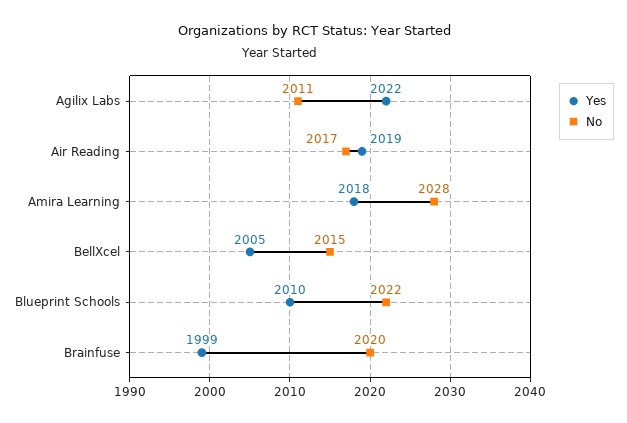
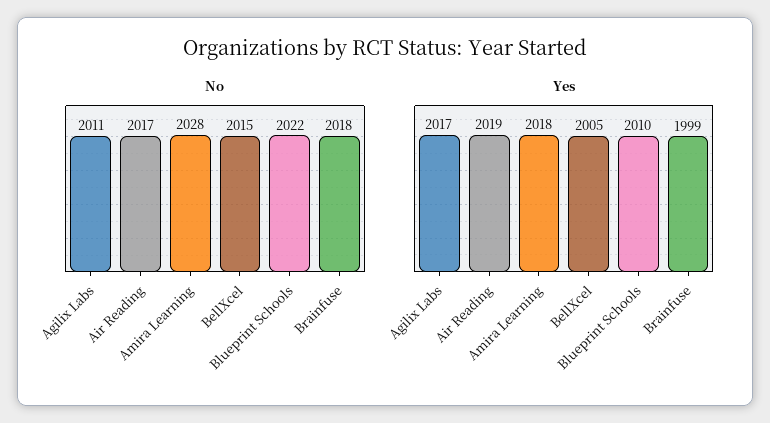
  {
    "Yes": {
-     "Agilix Labs": 2022,
+     "Agilix Labs": 2017,
      "Air Reading": 2019,
      "Amira Learning": 2018,
      "BellXcel": 2005,
      "Blueprint Schools": 2010,
      "Brainfuse": 1999
    },
    "No": {
      "Agilix Labs": 2011,
      "Air Reading": 2017,
      "Amira Learning": 2028,
      "BellXcel": 2015,
      "Blueprint Schools": 2022,
-     "Brainfuse": 2020
+     "Brainfuse": 2018
    }
  }

